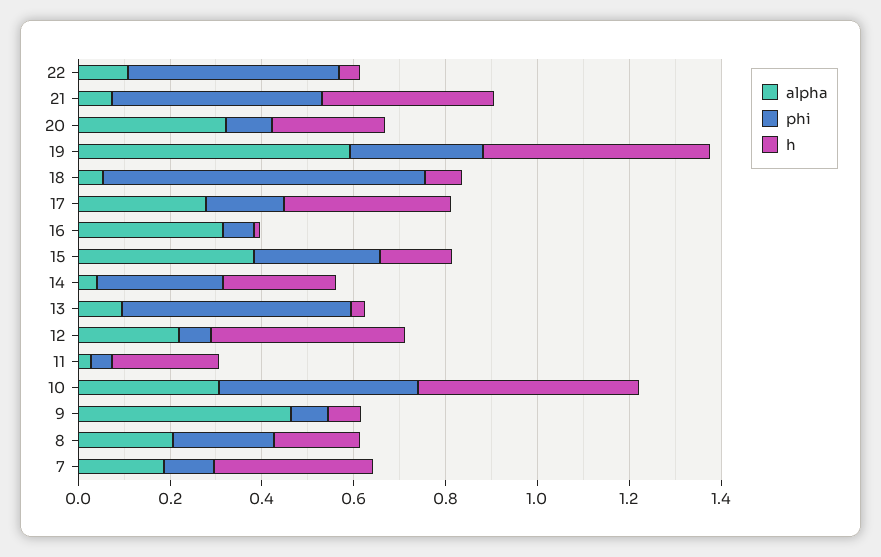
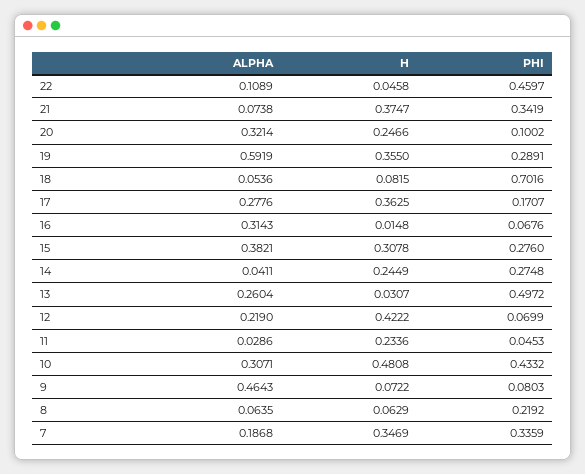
  {
    "alpha": {
      "22": 0.1089,
      "21": 0.0738,
      "20": 0.3214,
      "19": 0.5919,
      "18": 0.0536,
      "17": 0.2776,
      "16": 0.3143,
      "15": 0.3821,
      "14": 0.0411,
-     "13": 0.1,
+     "13": 0.2604,
      "12": 0.219,
      "11": 0.0286,
      "10": 0.3071,
      "9": 0.4643,
-     "8": 0.2,
+     "8": 0.0635,
      "7": 0.1868
    },
    "phi": {
      "22": 0.4597,
-     "21": 0.45,
+     "21": 0.3419,
      "20": 0.1002,
      "19": 0.2891,
      "18": 0.7016,
      "17": 0.1707,
      "16": 0.0676,
      "15": 0.276,
      "14": 0.2748,
      "13": 0.4972,
      "12": 0.0699,
      "11": 0.0453,
      "10": 0.4332,
      "9": 0.0803,
      "8": 0.2192,
-     "7": 0.1
+     "7": 0.3359
    },
    "h": {
      "22": 0.0458,
      "21": 0.3747,
      "20": 0.2466,
-     "19": 0.5,
+     "19": 0.355,
      "18": 0.0815,
      "17": 0.3625,
      "16": 0.0148,
-     "15": 0.15,
+     "15": 0.3078,
      "14": 0.2449,
      "13": 0.0307,
      "12": 0.4222,
      "11": 0.2336,
      "10": 0.4808,
      "9": 0.0722,
-     "8": 0.2,
+     "8": 0.0629,
      "7": 0.3469
    }
  }

